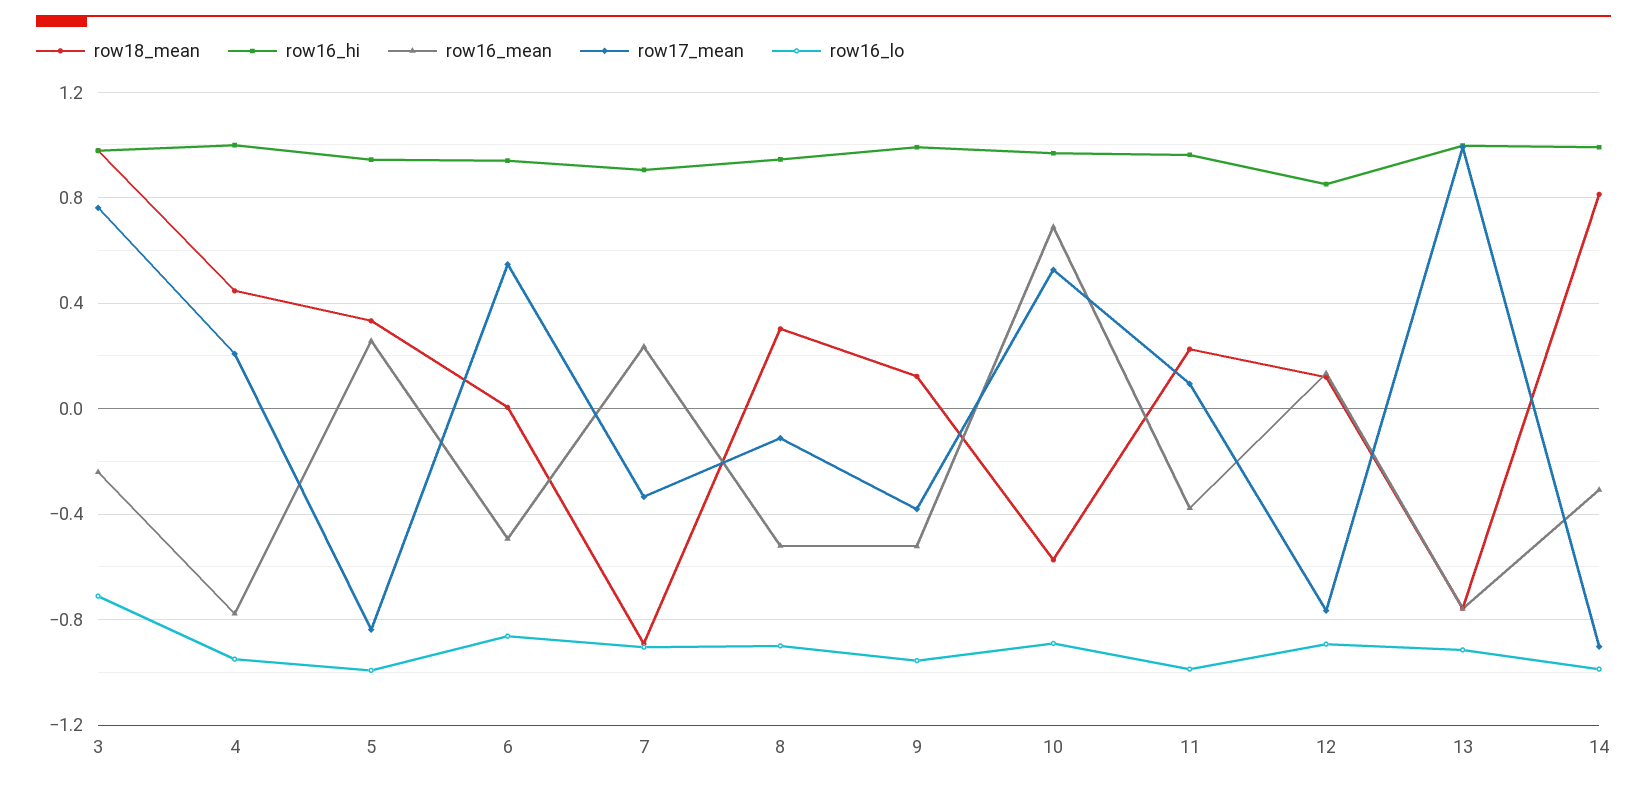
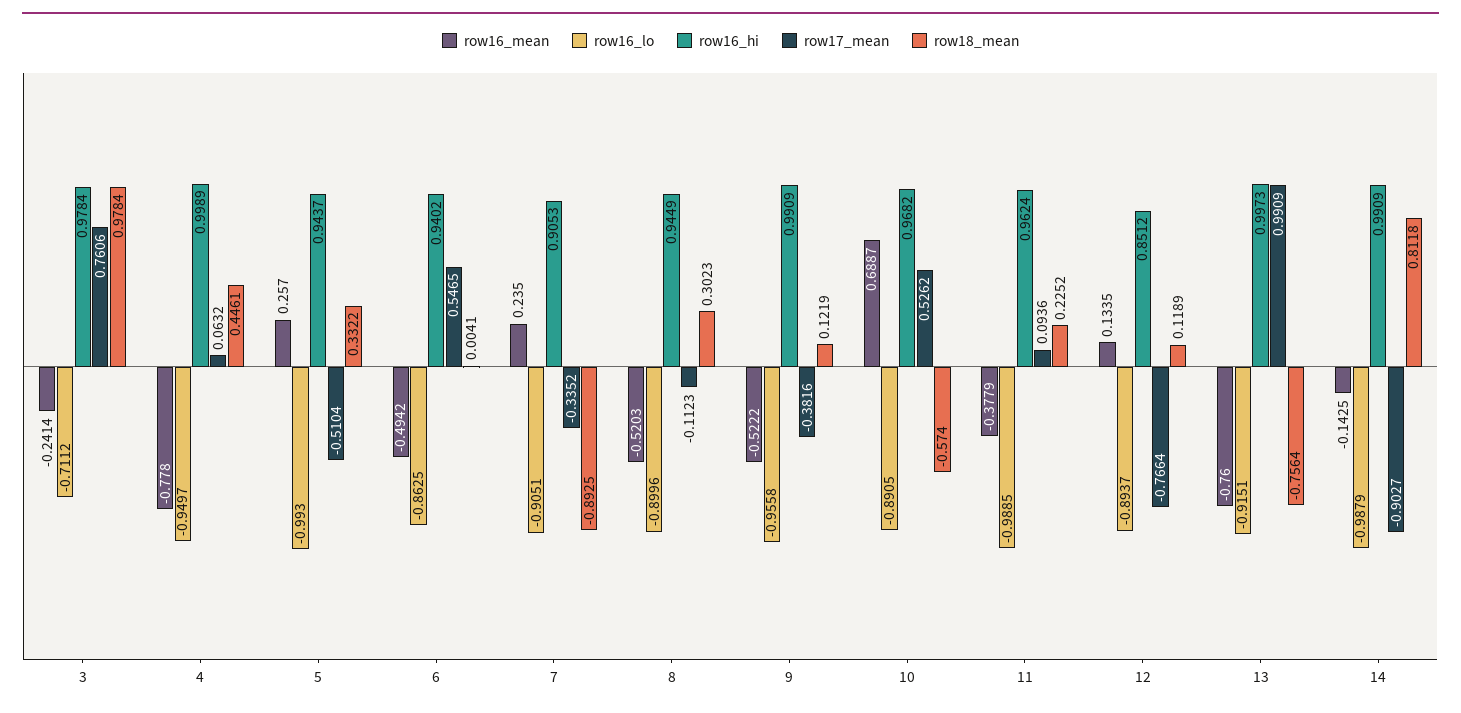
  {
    "row18_mean": {
      "3": 0.9784,
      "4": 0.4461,
      "5": 0.3322,
      "6": 0.0041,
      "7": -0.8925,
      "8": 0.3023,
      "9": 0.1219,
      "10": -0.574,
      "11": 0.2252,
      "12": 0.1189,
      "13": -0.7564,
      "14": 0.8118
    },
    "row16_hi": {
      "3": 0.9784,
      "4": 0.9989,
      "5": 0.9437,
      "6": 0.9402,
      "7": 0.9053,
      "8": 0.9449,
      "9": 0.9909,
      "10": 0.9682,
      "11": 0.9624,
      "12": 0.8512,
      "13": 0.9973,
      "14": 0.9909
    },
    "row16_mean": {
      "3": -0.2414,
      "4": -0.778,
      "5": 0.257,
      "6": -0.4942,
      "7": 0.235,
      "8": -0.5203,
      "9": -0.5222,
      "10": 0.6887,
      "11": -0.3779,
      "12": 0.1335,
      "13": -0.76,
-     "14": -0.3
+     "14": -0.1425
    },
    "row17_mean": {
      "3": 0.7606,
-     "4": 0.2,
+     "4": 0.0632,
-     "5": -0.85,
+     "5": -0.5104,
      "6": 0.5465,
      "7": -0.3352,
      "8": -0.1123,
      "9": -0.3816,
      "10": 0.5262,
      "11": 0.0936,
      "12": -0.7664,
      "13": 0.9909,
      "14": -0.9027
    },
    "row16_lo": {
      "3": -0.7112,
      "4": -0.9497,
      "5": -0.993,
      "6": -0.8625,
      "7": -0.9051,
      "8": -0.8996,
      "9": -0.9558,
      "10": -0.8905,
      "11": -0.9885,
      "12": -0.8937,
      "13": -0.9151,
      "14": -0.9879
    }
  }

